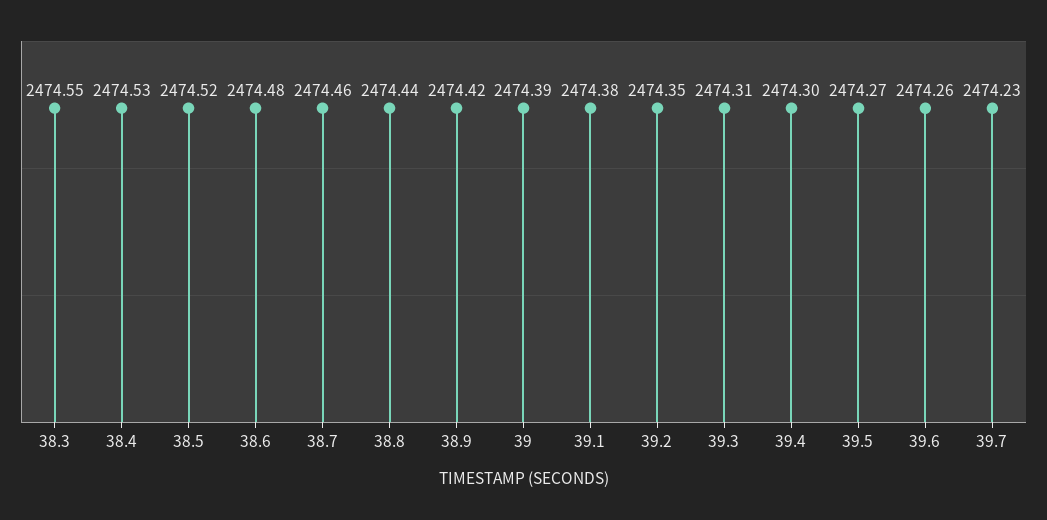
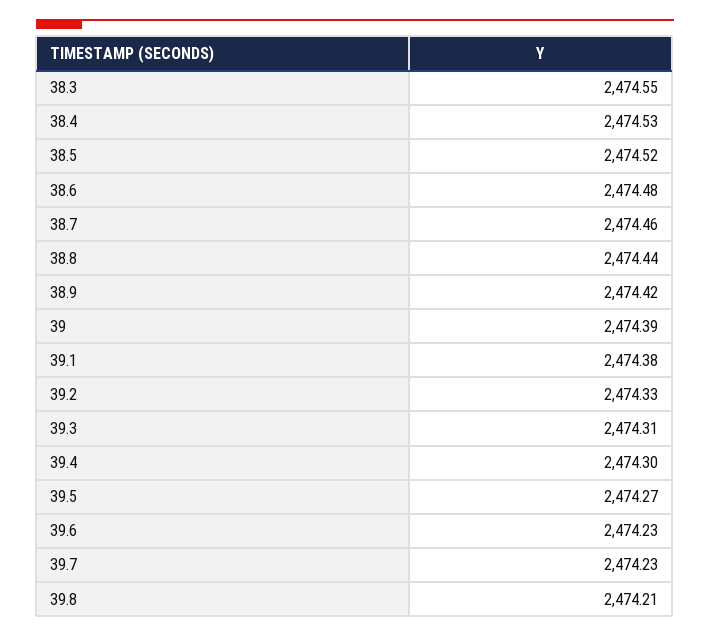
  {
    "38.3": 2474.55,
    "38.4": 2474.53,
    "38.5": 2474.52,
    "38.6": 2474.48,
    "38.7": 2474.46,
    "38.8": 2474.44,
    "38.9": 2474.42,
    "39": 2474.39,
    "39.1": 2474.38,
-   "39.2": 2474.35,
+   "39.2": 2474.33,
    "39.3": 2474.31,
    "39.4": 2474.3,
    "39.5": 2474.27,
-   "39.6": 2474.26,
+   "39.6": 2474.23,
-   "39.7": 2474.23
+   "39.7": 2474.23,
+   "39.8": 2474.21
  }

